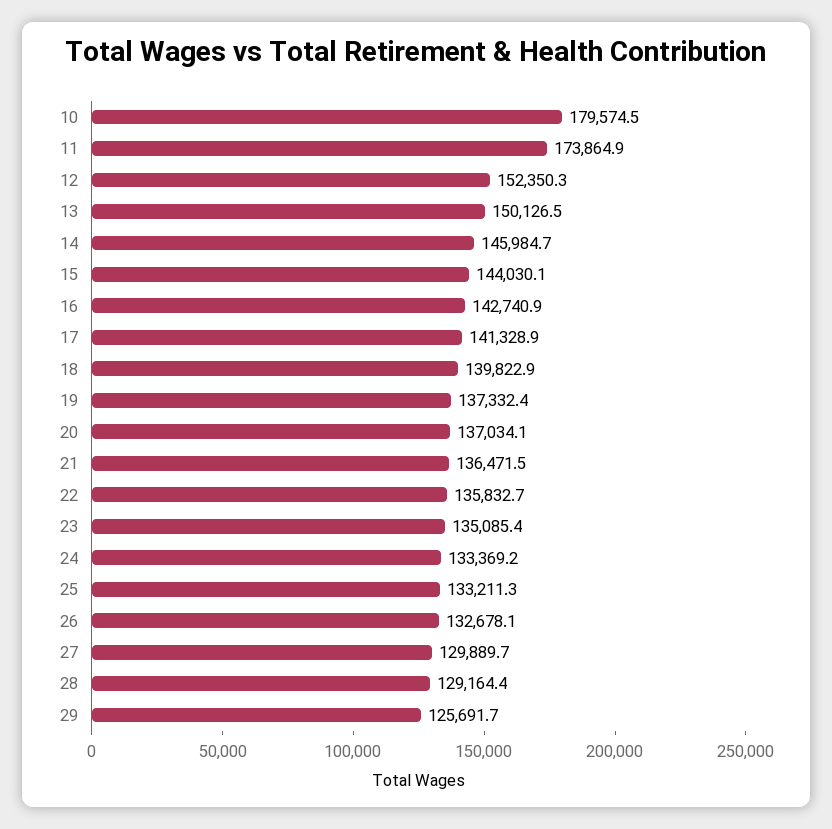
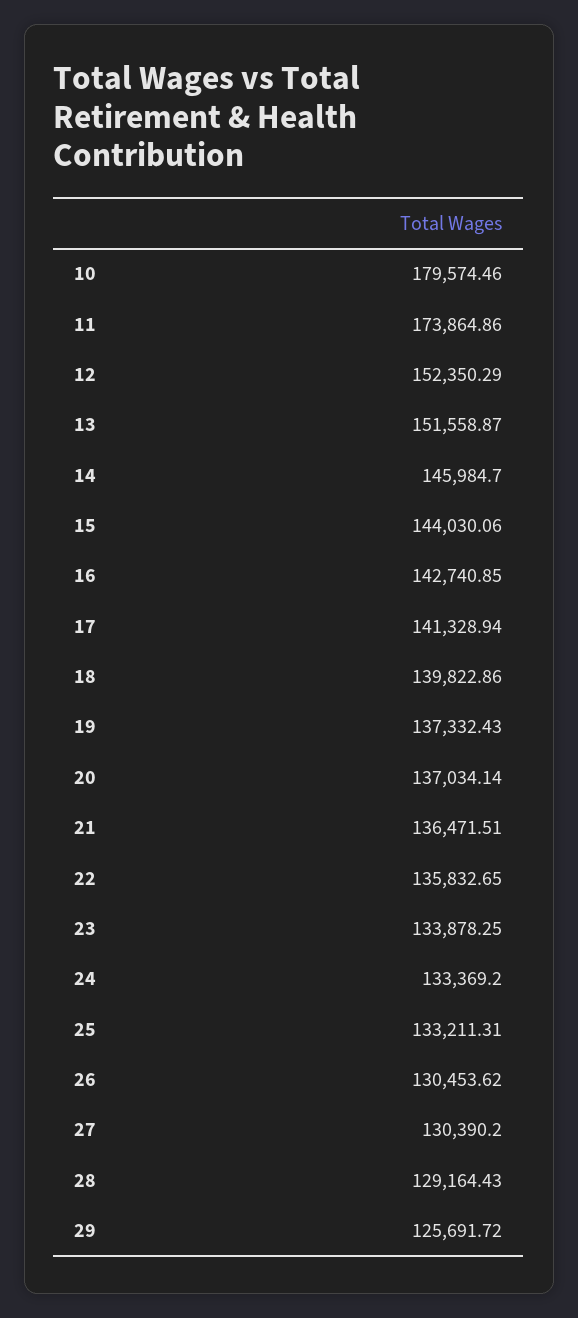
  {
    "10": 179574.46,
    "11": 173864.86,
    "12": 152350.29,
-   "13": 150126.5,
+   "13": 151558.87,
    "14": 145984.7,
    "15": 144030.06,
    "16": 142740.85,
    "17": 141328.94,
    "18": 139822.86,
    "19": 137332.43,
    "20": 137034.14,
    "21": 136471.51,
    "22": 135832.65,
-   "23": 135085.4,
+   "23": 133878.25,
    "24": 133369.2,
    "25": 133211.31,
-   "26": 132678.1,
+   "26": 130453.62,
-   "27": 129889.7,
+   "27": 130390.2,
    "28": 129164.43,
    "29": 125691.72
  }

